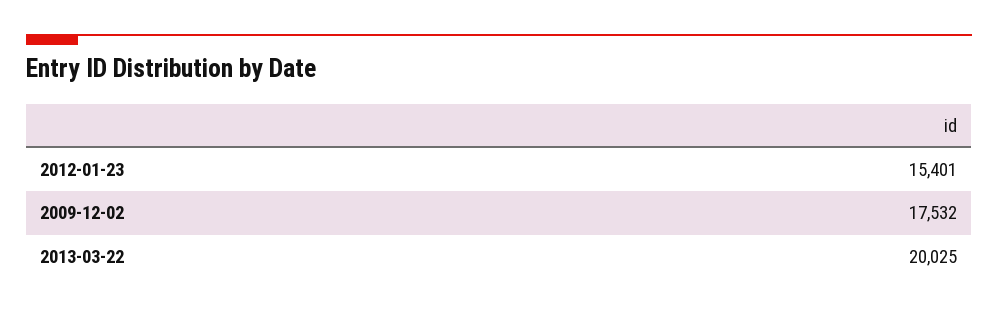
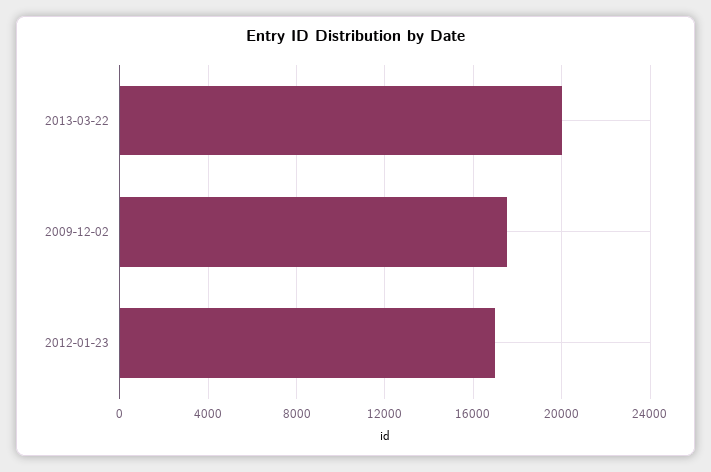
  {
-   "2012-01-23": 15401,
+   "2012-01-23": 17000,
    "2009-12-02": 17532,
    "2013-03-22": 20025
  }

